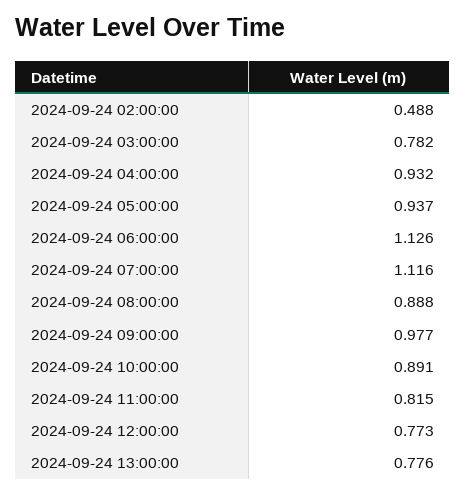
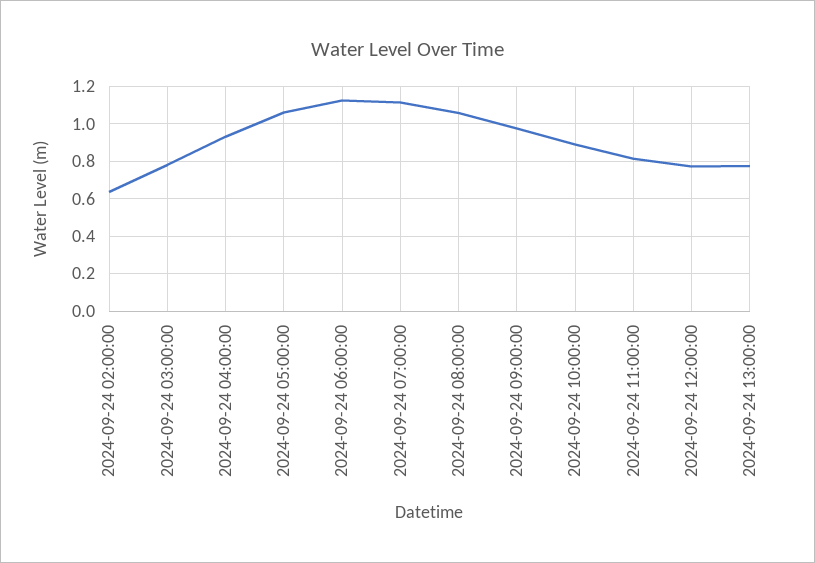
  {
-   "2024-09-24 02:00:00": 0.488,
+   "2024-09-24 02:00:00": 0.65,
    "2024-09-24 03:00:00": 0.782,
    "2024-09-24 04:00:00": 0.932,
-   "2024-09-24 05:00:00": 0.937,
+   "2024-09-24 05:00:00": 1.05,
    "2024-09-24 06:00:00": 1.126,
    "2024-09-24 07:00:00": 1.116,
-   "2024-09-24 08:00:00": 0.888,
+   "2024-09-24 08:00:00": 1.05,
    "2024-09-24 09:00:00": 0.977,
    "2024-09-24 10:00:00": 0.891,
    "2024-09-24 11:00:00": 0.815,
    "2024-09-24 12:00:00": 0.773,
    "2024-09-24 13:00:00": 0.776
  }

